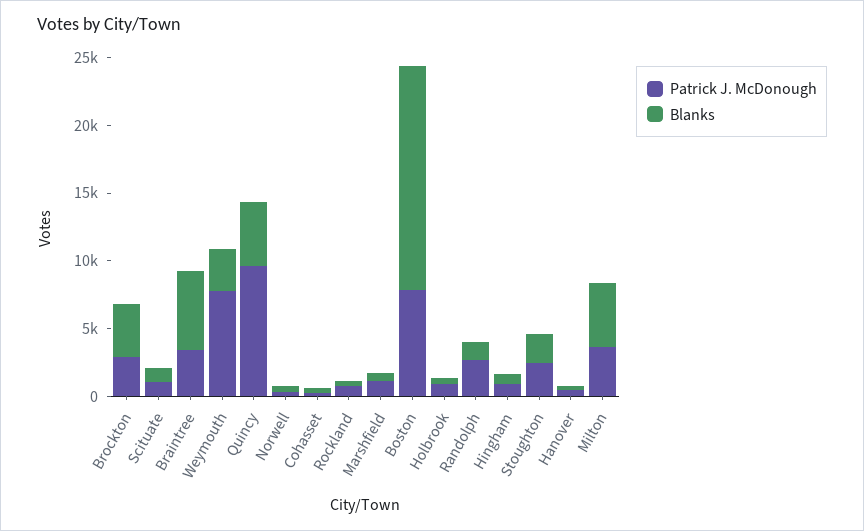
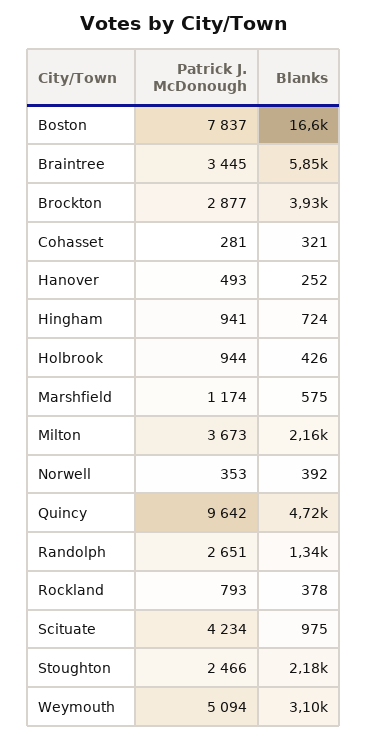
  {
    "Patrick J. McDonough": {
      "Brockton": 2877,
-     "Scituate": 1000,
+     "Scituate": 4234,
      "Braintree": 3445,
-     "Weymouth": 8000,
+     "Weymouth": 5094,
      "Quincy": 9642,
      "Norwell": 353,
      "Cohasset": 281,
      "Rockland": 793,
      "Marshfield": 1174,
      "Boston": 7837,
      "Holbrook": 944,
      "Randolph": 2651,
      "Hingham": 941,
      "Stoughton": 2466,
      "Hanover": 493,
      "Milton": 3673
    },
    "Blanks": {
      "Brockton": 3930,
      "Scituate": 975,
      "Braintree": 5850,
      "Weymouth": 3100,
      "Quincy": 4720,
      "Norwell": 392,
      "Cohasset": 321,
      "Rockland": 378,
      "Marshfield": 575,
      "Boston": 16600,
      "Holbrook": 426,
      "Randolph": 1340,
      "Hingham": 724,
      "Stoughton": 2180,
      "Hanover": 252,
-     "Milton": 5000
+     "Milton": 2160
    }
  }

